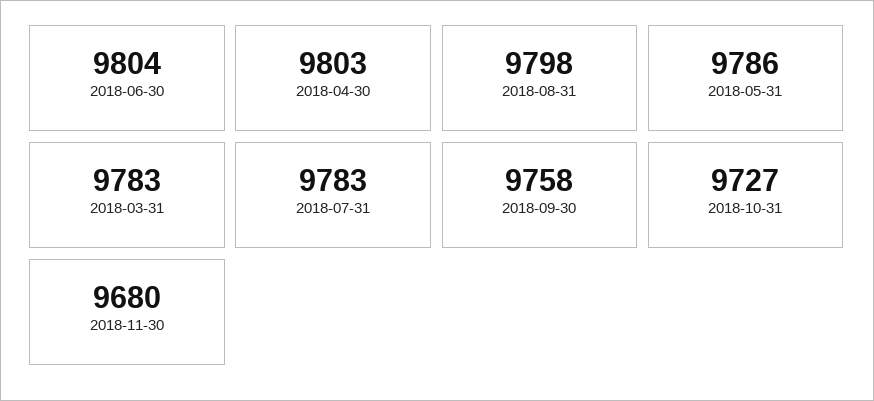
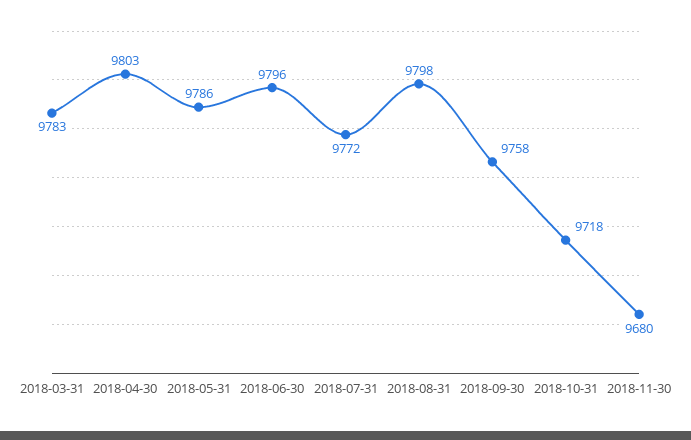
  {
-   "2018-06-30": 9804,
+   "2018-06-30": 9796,
    "2018-04-30": 9803,
    "2018-08-31": 9798,
    "2018-05-31": 9786,
    "2018-03-31": 9783,
-   "2018-07-31": 9783,
+   "2018-07-31": 9772,
    "2018-09-30": 9758,
-   "2018-10-31": 9727,
+   "2018-10-31": 9718,
    "2018-11-30": 9680
  }

